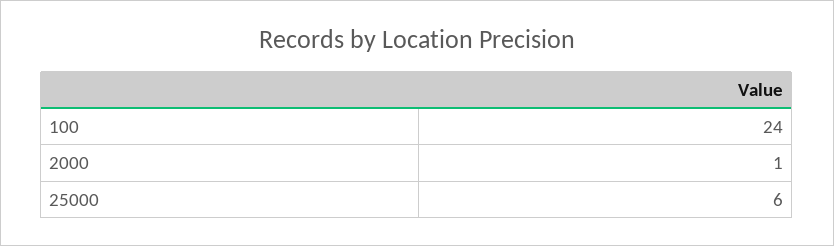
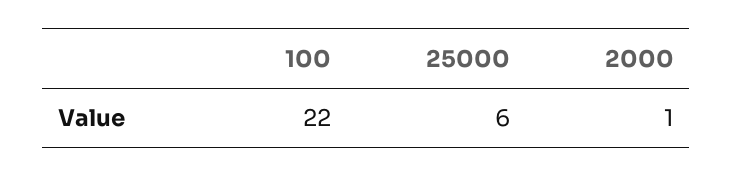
  {
-   "100": 24,
+   "100": 22,
    "2000": 1,
    "25000": 6
  }

